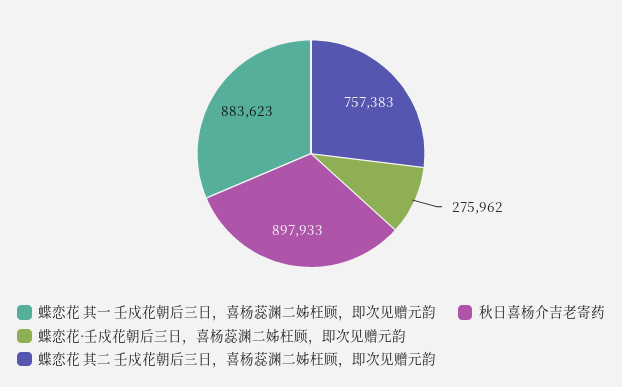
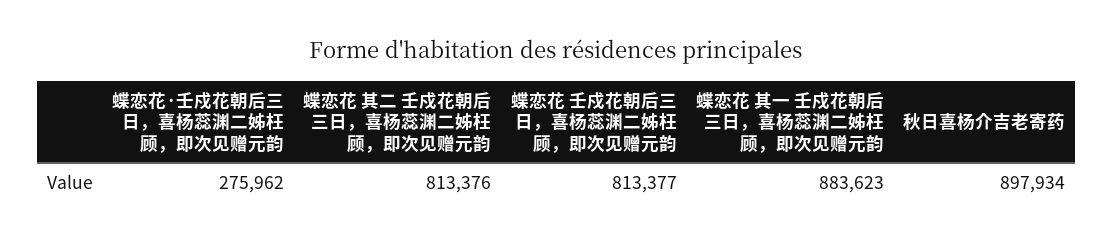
  {
    "蝶恋花 其一 壬戍花朝后三日，喜杨蕊渊二姊枉顾，即次见赠元韵": 883623,
-   "秋日喜杨介吉老寄药": 897933,
+   "秋日喜杨介吉老寄药": 897934,
    "蝶恋花·壬戍花朝后三日，喜杨蕊渊二姊枉顾，即次见赠元韵": 275962,
-   "蝶恋花 其二 壬戍花朝后三日，喜杨蕊渊二姊枉顾，即次见赠元韵": 757383
+   "蝶恋花 其二 壬戍花朝后三日，喜杨蕊渊二姊枉顾，即次见赠元韵": 813376,
+   "蝶恋花 壬戍花朝后三日，喜杨蕊渊二姊枉顾，即次见赠元韵": 813377
  }

